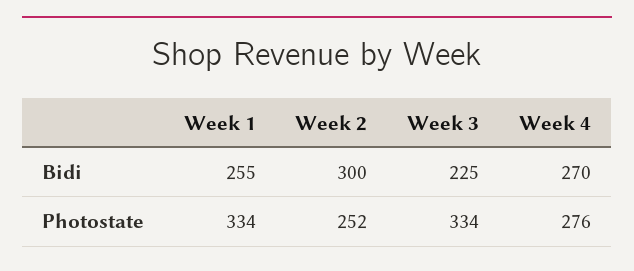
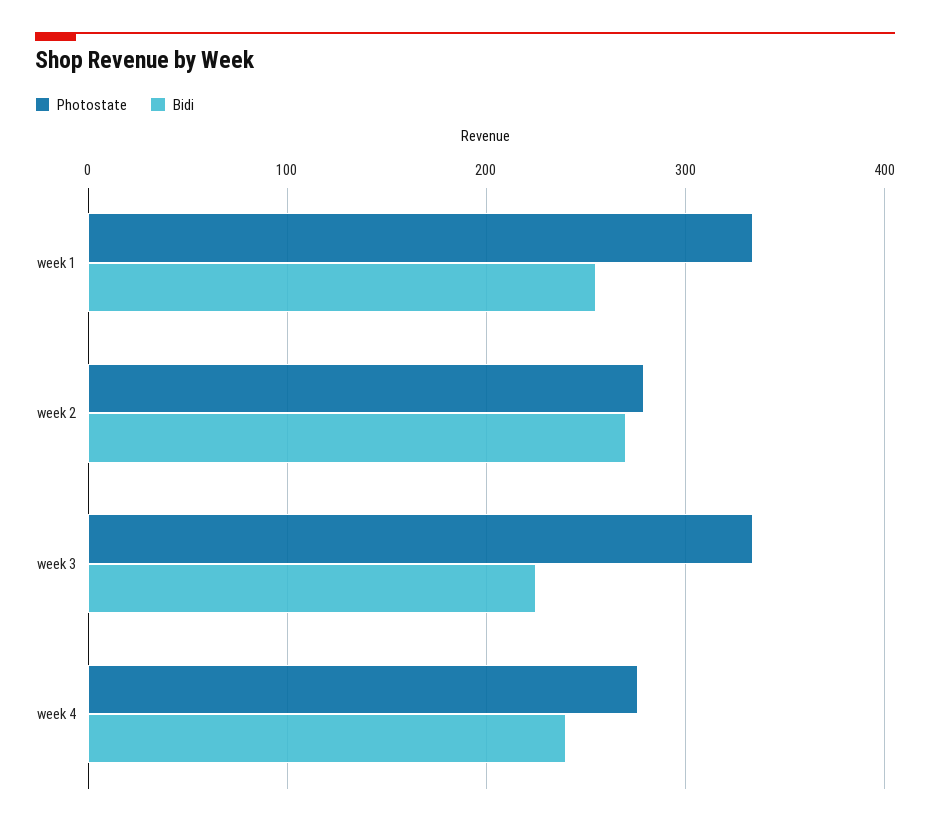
  {
    "Bidi": {
      "Week 1": 255,
-     "Week 2": 300,
+     "Week 2": 270,
      "Week 3": 225,
-     "Week 4": 270
+     "Week 4": 240
    },
    "Photostate": {
      "Week 1": 334,
-     "Week 2": 252,
+     "Week 2": 280,
      "Week 3": 334,
      "Week 4": 276
    }
  }

